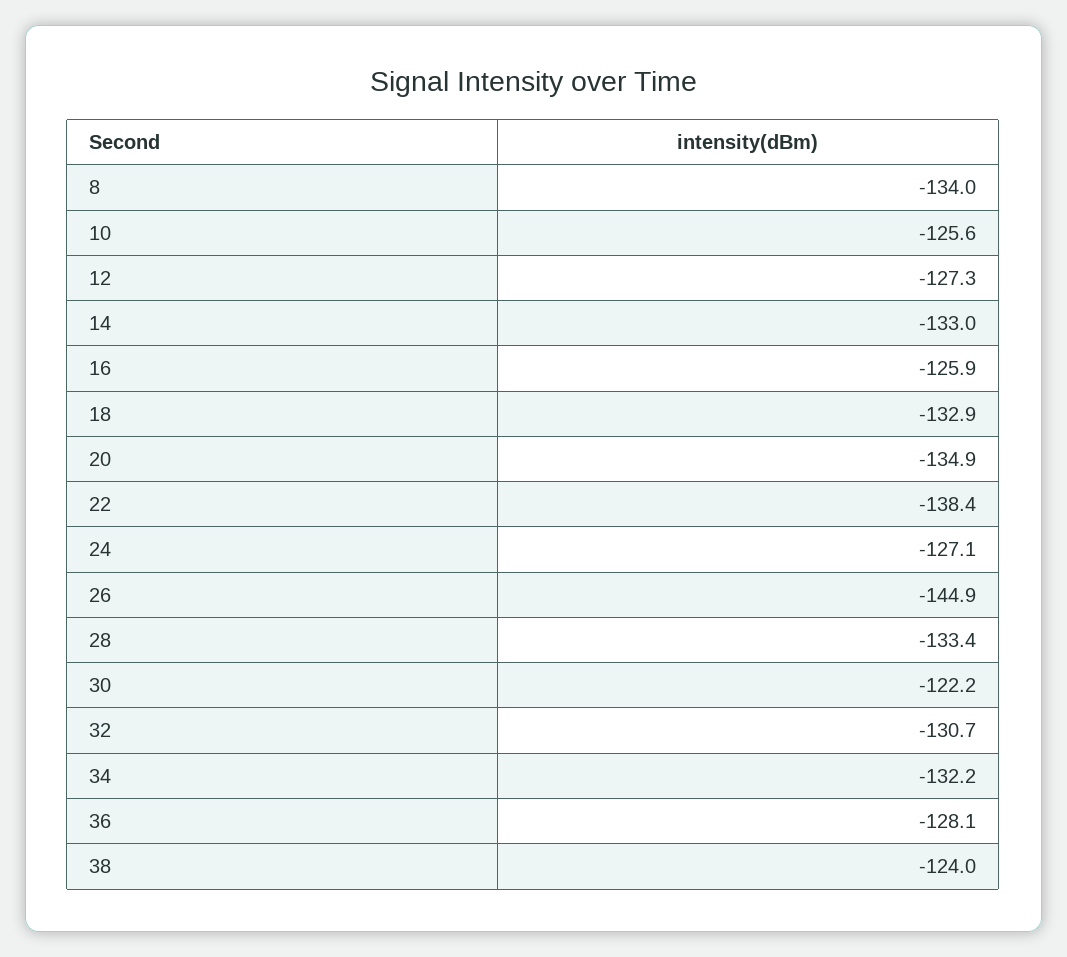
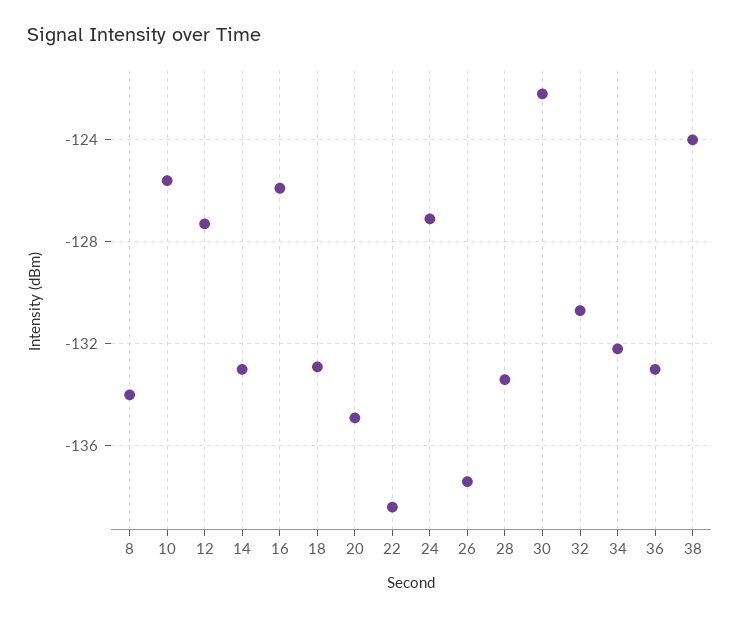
  {
    "8": -134,
    "10": -125.6,
    "12": -127.3,
    "14": -133,
    "16": -125.9,
    "18": -132.9,
    "20": -134.9,
    "22": -138.4,
    "24": -127.1,
-   "26": -144.9,
+   "26": -137.5,
    "28": -133.4,
    "30": -122.2,
    "32": -130.7,
    "34": -132.2,
-   "36": -128.1,
+   "36": -133,
    "38": -124
  }

